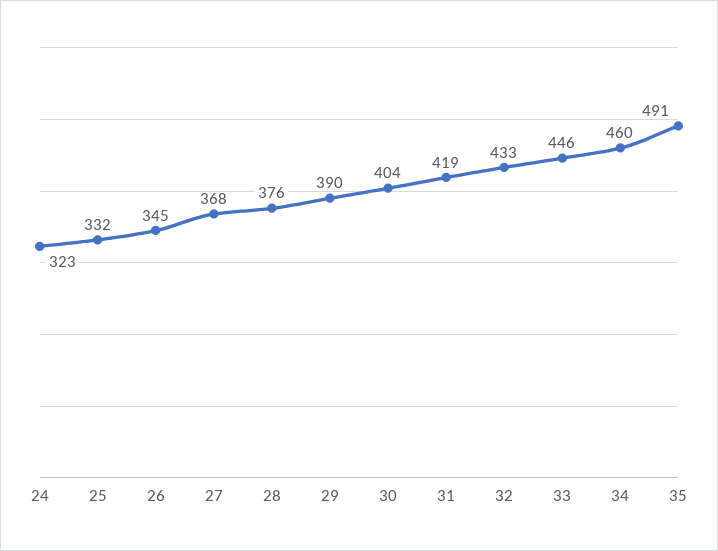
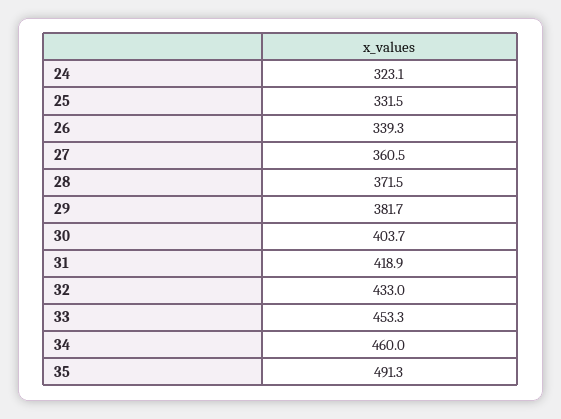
  {
    "24": 323.1,
    "25": 331.5,
-   "26": 345,
+   "26": 339.3,
-   "27": 368,
+   "27": 360.5,
-   "28": 376,
+   "28": 371.5,
-   "29": 390,
+   "29": 381.7,
    "30": 403.7,
    "31": 418.9,
    "32": 433,
-   "33": 446,
+   "33": 453.3,
    "34": 460,
    "35": 491.3
  }

